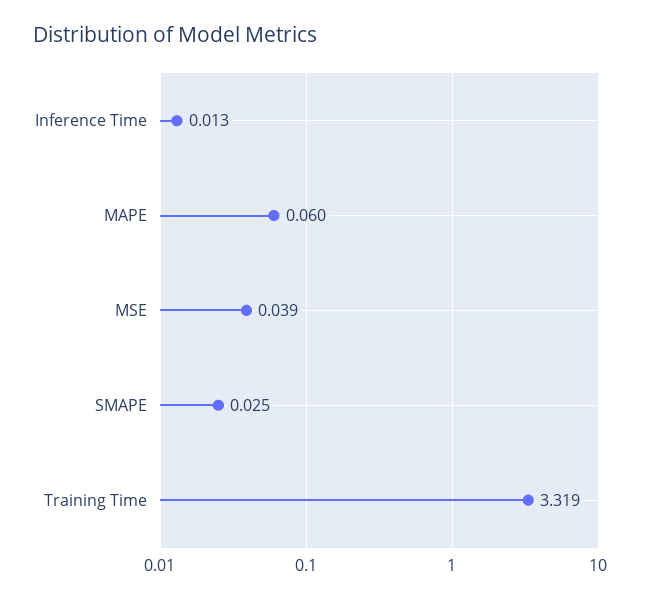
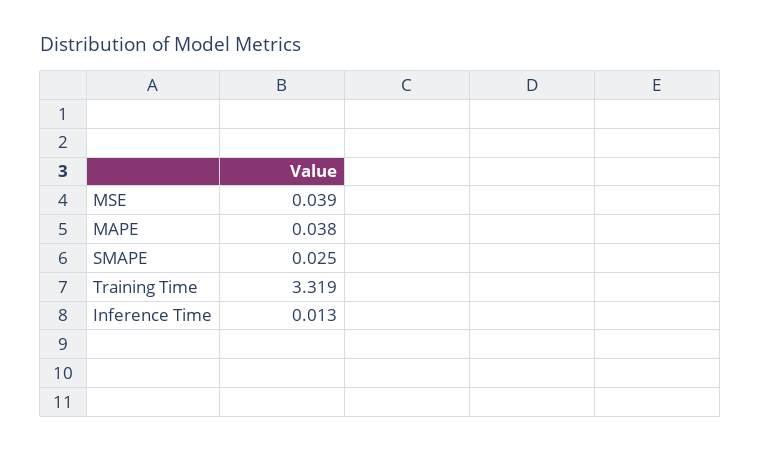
  {
    "Inference Time": 0.013,
-   "MAPE": 0.06,
+   "MAPE": 0.038,
    "MSE": 0.039,
    "SMAPE": 0.025,
    "Training Time": 3.319
  }

